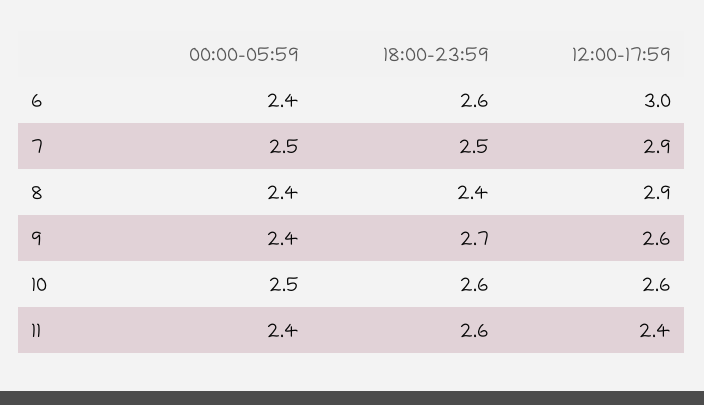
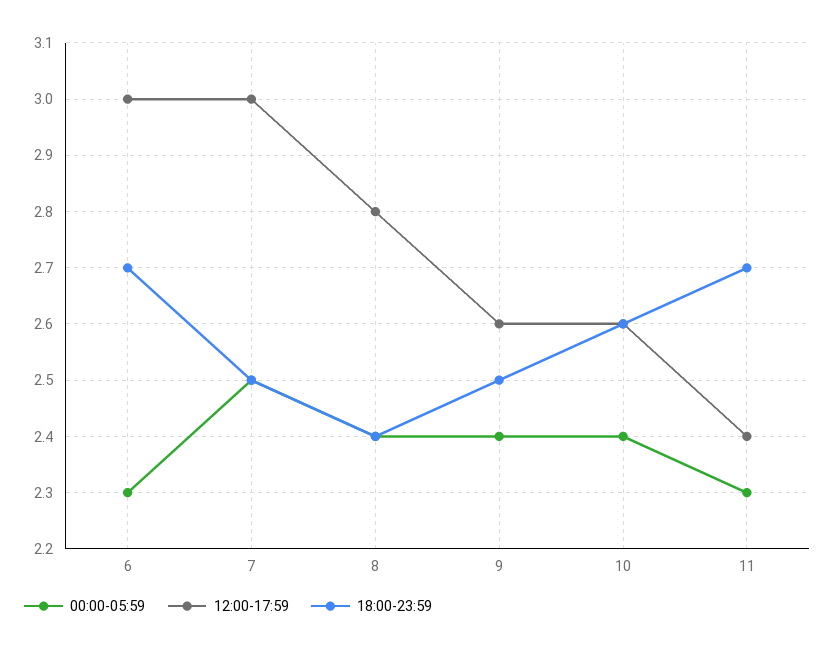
  {
    "00:00-05:59": {
-     "6": 2.4,
+     "6": 2.3,
      "7": 2.5,
      "8": 2.4,
      "9": 2.4,
-     "10": 2.5,
+     "10": 2.4,
-     "11": 2.4
+     "11": 2.3
    },
    "18:00-23:59": {
-     "6": 2.6,
+     "6": 2.7,
      "7": 2.5,
      "8": 2.4,
-     "9": 2.7,
+     "9": 2.5,
      "10": 2.6,
-     "11": 2.6
+     "11": 2.7
    },
    "12:00-17:59": {
      "6": 3,
-     "7": 2.9,
+     "7": 3,
-     "8": 2.9,
+     "8": 2.8,
      "9": 2.6,
      "10": 2.6,
      "11": 2.4
    }
  }

